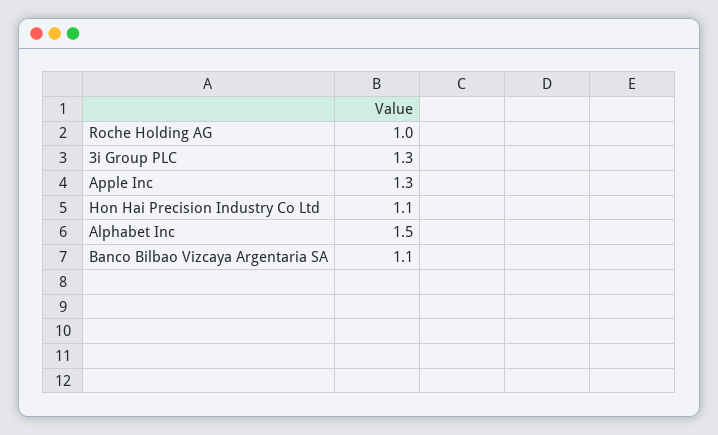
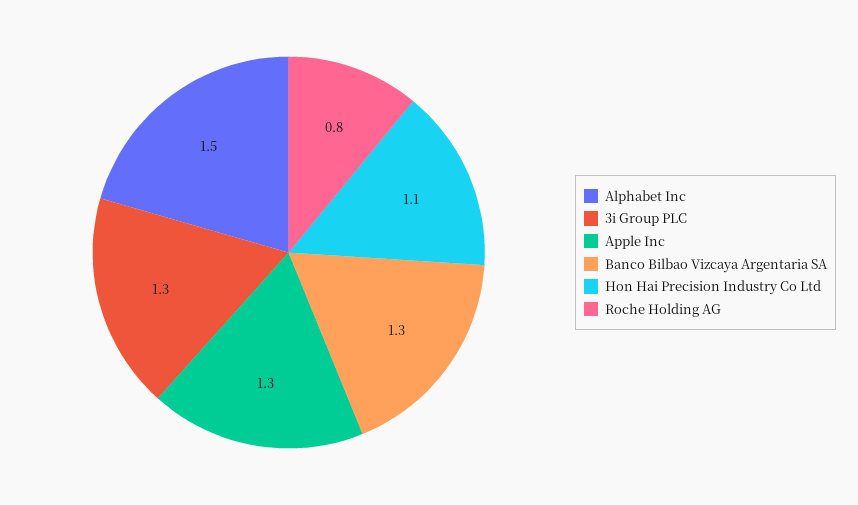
  {
-   "Roche Holding AG": 1,
+   "Roche Holding AG": 0.8,
    "3i Group PLC": 1.3,
    "Apple Inc": 1.3,
    "Hon Hai Precision Industry Co Ltd": 1.1,
    "Alphabet Inc": 1.5,
-   "Banco Bilbao Vizcaya Argentaria SA": 1.1
+   "Banco Bilbao Vizcaya Argentaria SA": 1.3
  }

